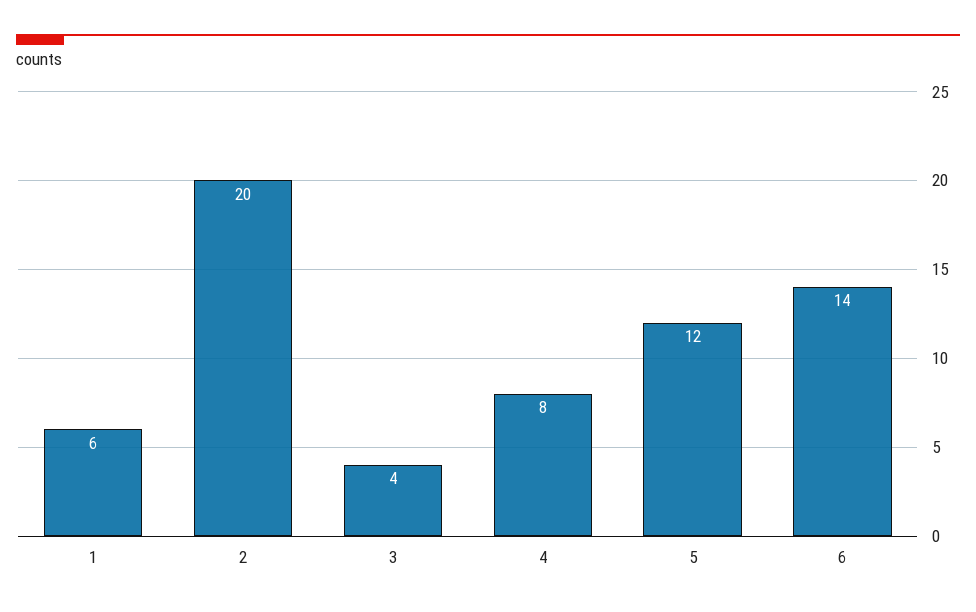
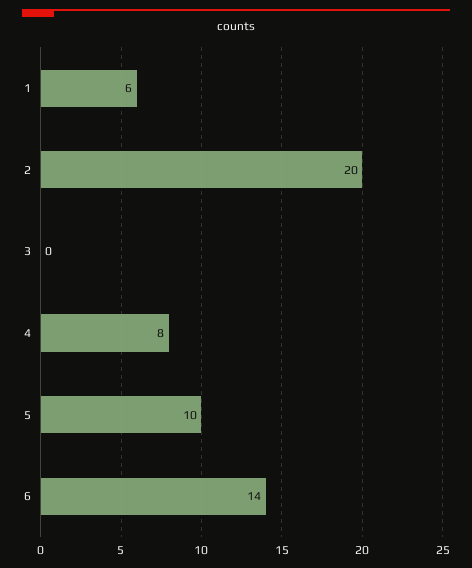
  {
    "1": 6,
    "2": 20,
-   "3": 4,
+   "3": 0,
    "4": 8,
-   "5": 12,
+   "5": 10,
    "6": 14
  }

